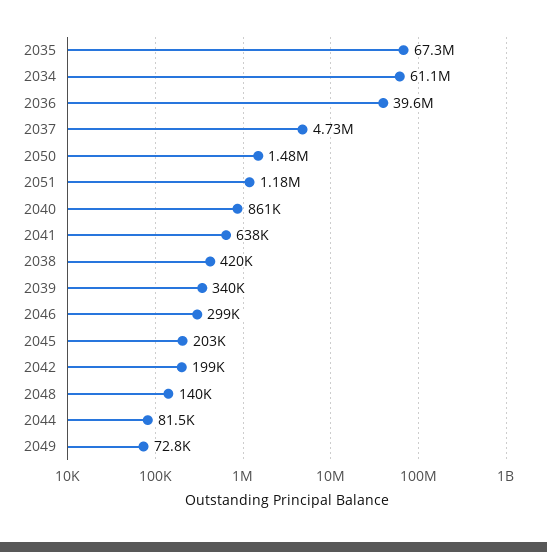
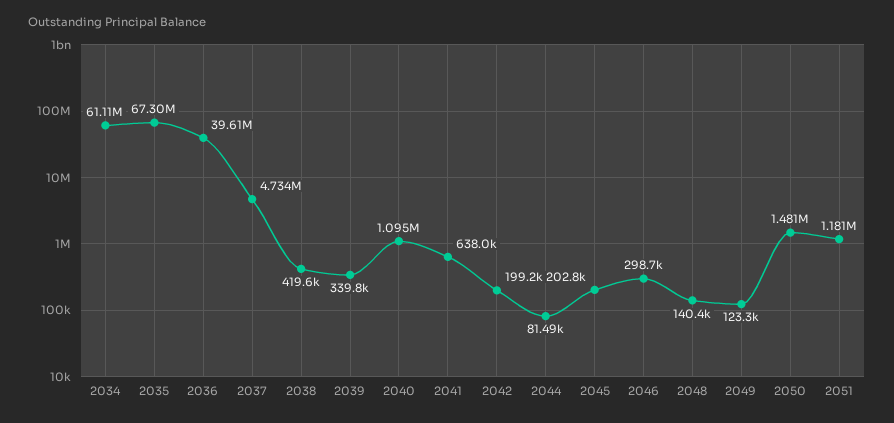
  {
    "2035": 67300000,
    "2034": 61110000,
    "2036": 39610000,
    "2037": 4734000,
    "2050": 1481000,
    "2051": 1181000,
-   "2040": 861000,
+   "2040": 1095000,
    "2041": 638000,
    "2038": 419600,
    "2039": 339800,
    "2046": 298700,
    "2045": 202800,
    "2042": 199200,
    "2048": 140400,
    "2044": 81490,
-   "2049": 72800
+   "2049": 123300
  }

